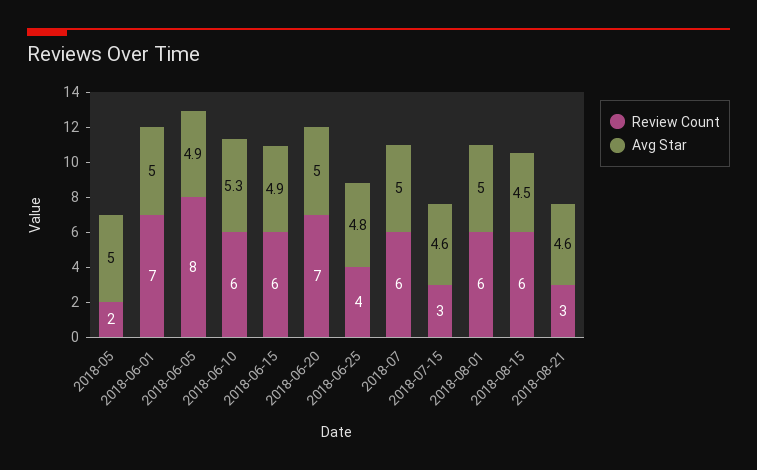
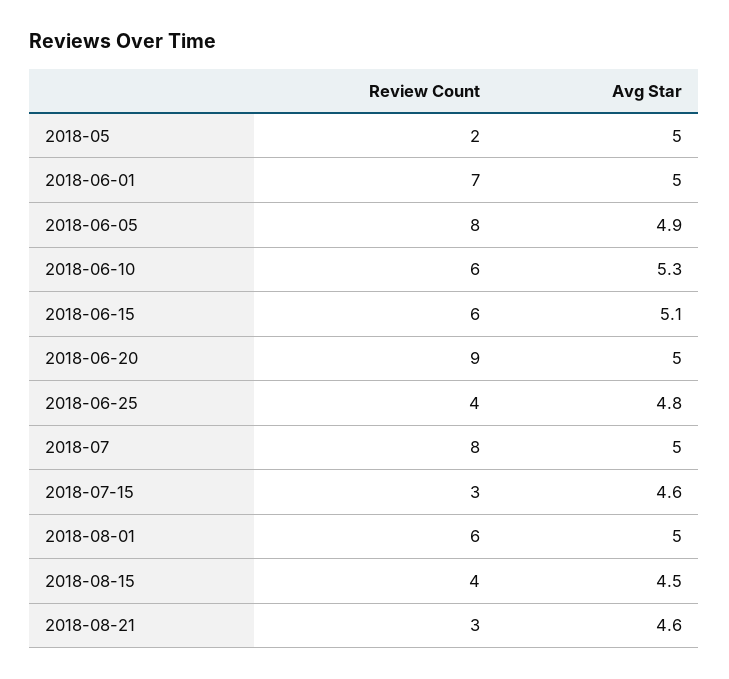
  {
    "Review Count": {
      "2018-05": 2,
      "2018-06-01": 7,
      "2018-06-05": 8,
      "2018-06-10": 6,
      "2018-06-15": 6,
-     "2018-06-20": 7,
+     "2018-06-20": 9,
      "2018-06-25": 4,
-     "2018-07": 6,
+     "2018-07": 8,
      "2018-07-15": 3,
      "2018-08-01": 6,
-     "2018-08-15": 6,
+     "2018-08-15": 4,
      "2018-08-21": 3
    },
    "Avg Star": {
      "2018-05": 5,
      "2018-06-01": 5,
      "2018-06-05": 4.9,
      "2018-06-10": 5.3,
-     "2018-06-15": 4.9,
+     "2018-06-15": 5.1,
      "2018-06-20": 5,
      "2018-06-25": 4.8,
      "2018-07": 5,
      "2018-07-15": 4.6,
      "2018-08-01": 5,
      "2018-08-15": 4.5,
      "2018-08-21": 4.6
    }
  }

